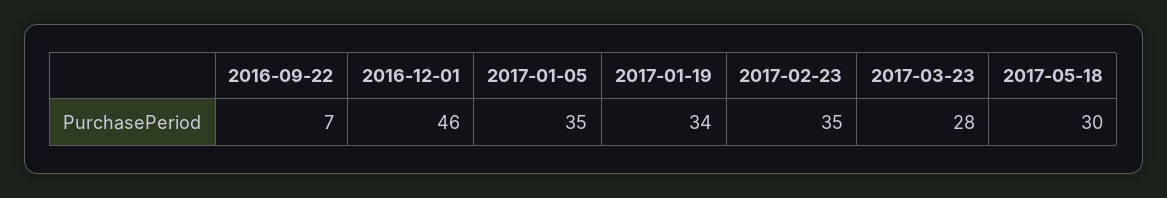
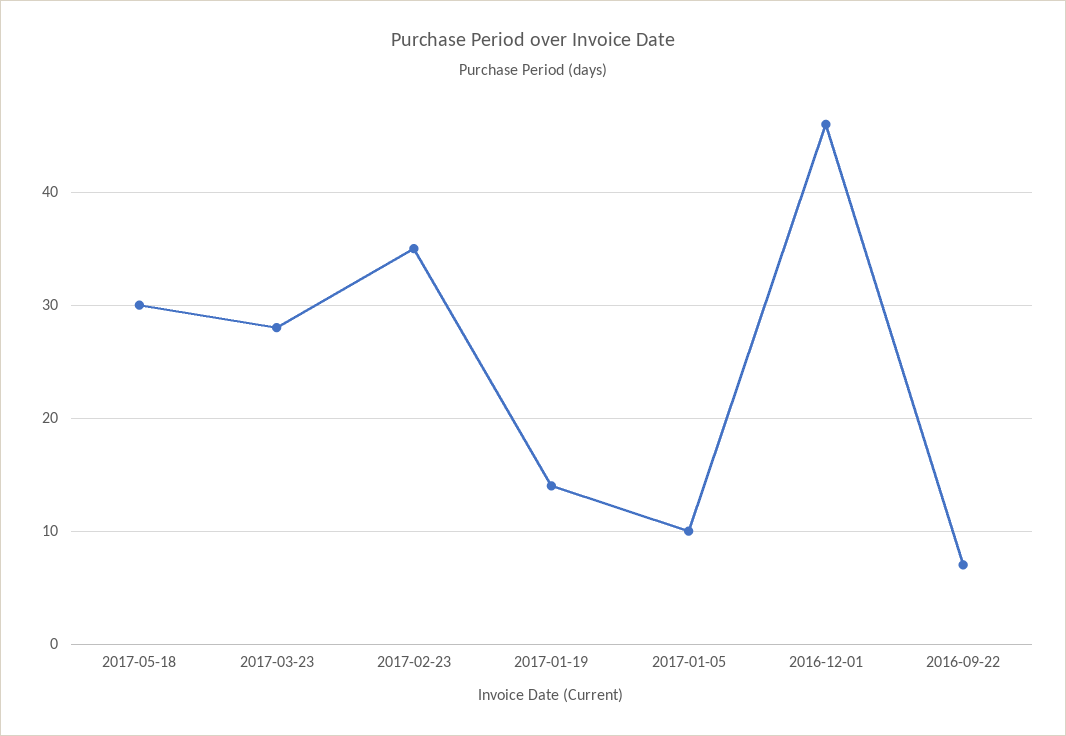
  {
    "2016-09-22": 7,
    "2016-12-01": 46,
-   "2017-01-05": 35,
+   "2017-01-05": 10,
-   "2017-01-19": 34,
+   "2017-01-19": 14,
    "2017-02-23": 35,
    "2017-03-23": 28,
    "2017-05-18": 30
  }

